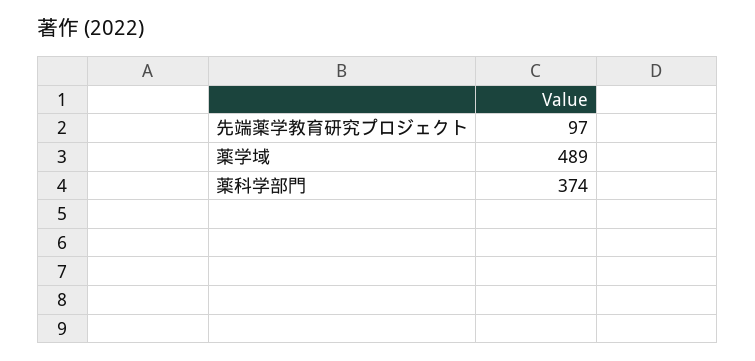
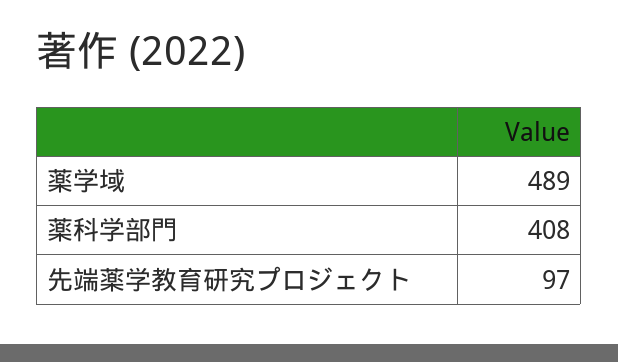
  {
    "先端薬学教育研究プロジェクト": 97,
    "薬学域": 489,
-   "薬科学部門": 374
+   "薬科学部門": 408
  }

